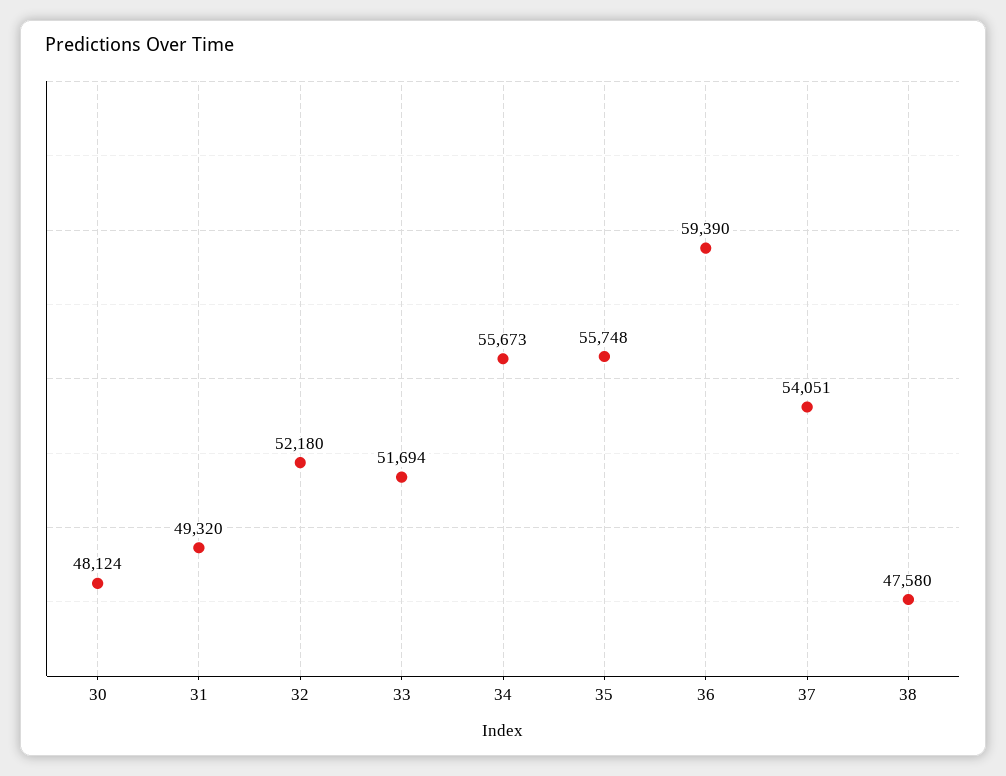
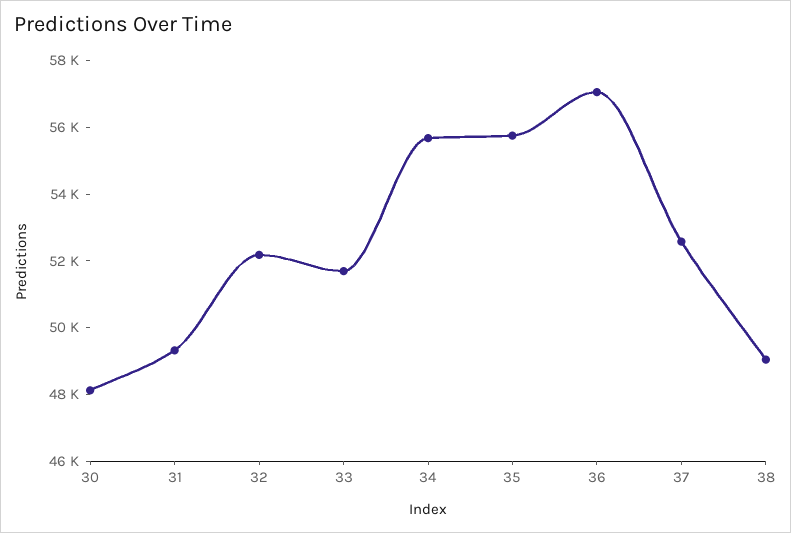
  {
    "30": 48124,
    "31": 49320,
    "32": 52180,
    "33": 51694,
    "34": 55673,
    "35": 55748,
-   "36": 59390,
+   "36": 57000,
-   "37": 54051,
+   "37": 52500,
-   "38": 47580
+   "38": 49000
  }

